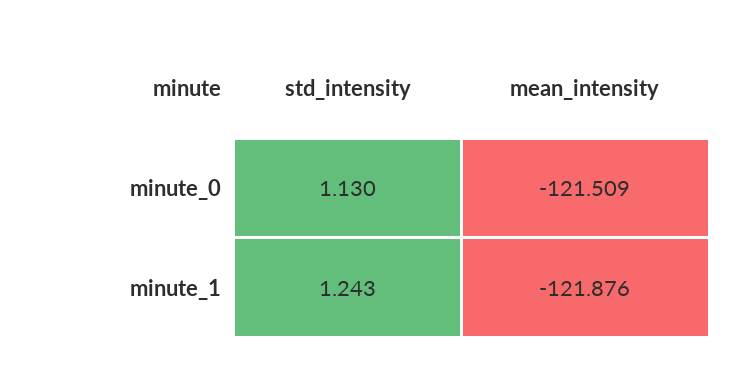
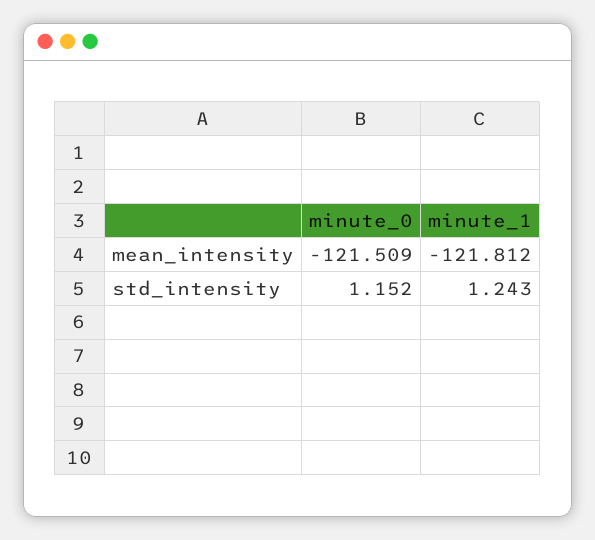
  {
    "std_intensity": {
-     "minute_0": 1.13,
+     "minute_0": 1.152,
      "minute_1": 1.243
    },
    "mean_intensity": {
      "minute_0": -121.509,
-     "minute_1": -121.876
+     "minute_1": -121.812
    }
  }

